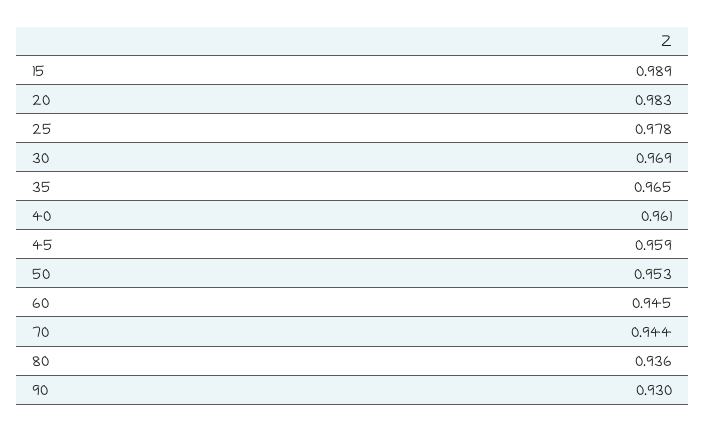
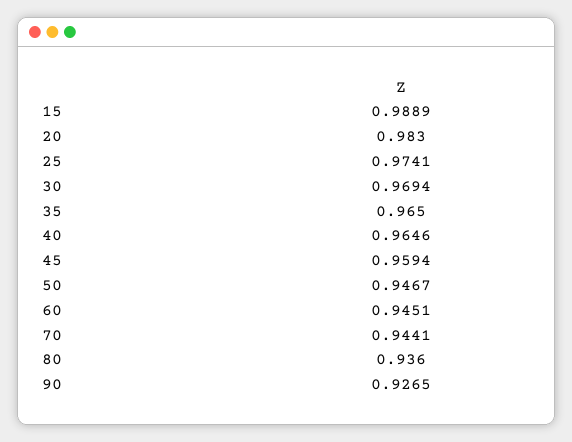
  {
    "15": 0.9889,
    "20": 0.983,
-   "25": 0.978,
+   "25": 0.9741,
    "30": 0.9694,
    "35": 0.965,
-   "40": 0.961,
+   "40": 0.9646,
    "45": 0.9594,
-   "50": 0.953,
+   "50": 0.9467,
    "60": 0.9451,
    "70": 0.9441,
    "80": 0.936,
-   "90": 0.93
+   "90": 0.9265
  }

